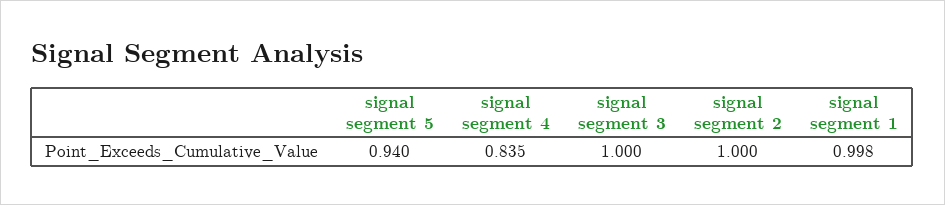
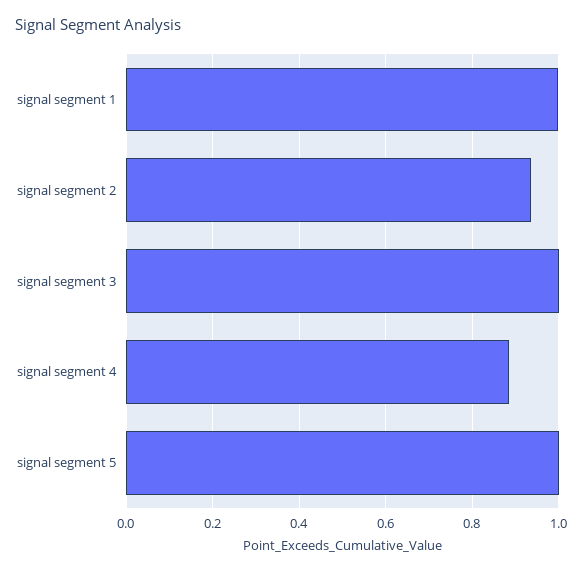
  {
-   "signal segment 5": 0.94,
+   "signal segment 5": 1,
-   "signal segment 4": 0.835,
+   "signal segment 4": 0.88,
    "signal segment 3": 1,
-   "signal segment 2": 1,
+   "signal segment 2": 0.94,
    "signal segment 1": 0.998
  }

